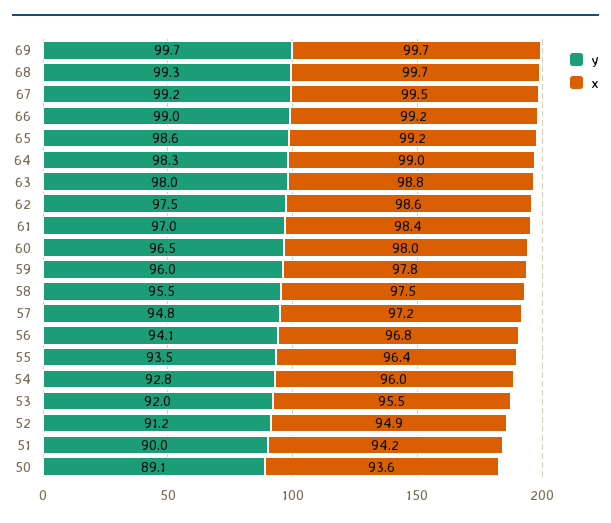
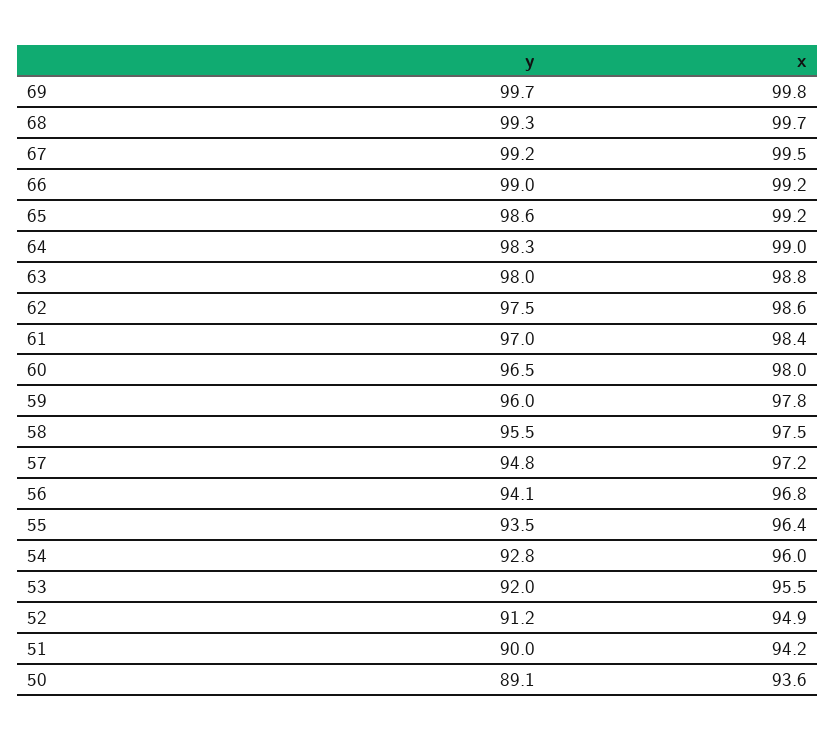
  {
    "y": {
      "69": 99.7,
      "68": 99.3,
      "67": 99.2,
      "66": 99,
      "65": 98.6,
      "64": 98.3,
      "63": 98,
      "62": 97.5,
      "61": 97,
      "60": 96.5,
      "59": 96,
      "58": 95.5,
      "57": 94.8,
      "56": 94.1,
      "55": 93.5,
      "54": 92.8,
      "53": 92,
      "52": 91.2,
      "51": 90,
      "50": 89.1
    },
    "x": {
-     "69": 99.7,
+     "69": 99.8,
      "68": 99.7,
      "67": 99.5,
      "66": 99.2,
      "65": 99.2,
      "64": 99,
      "63": 98.8,
      "62": 98.6,
      "61": 98.4,
      "60": 98,
      "59": 97.8,
      "58": 97.5,
      "57": 97.2,
      "56": 96.8,
      "55": 96.4,
      "54": 96,
      "53": 95.5,
      "52": 94.9,
      "51": 94.2,
      "50": 93.6
    }
  }

